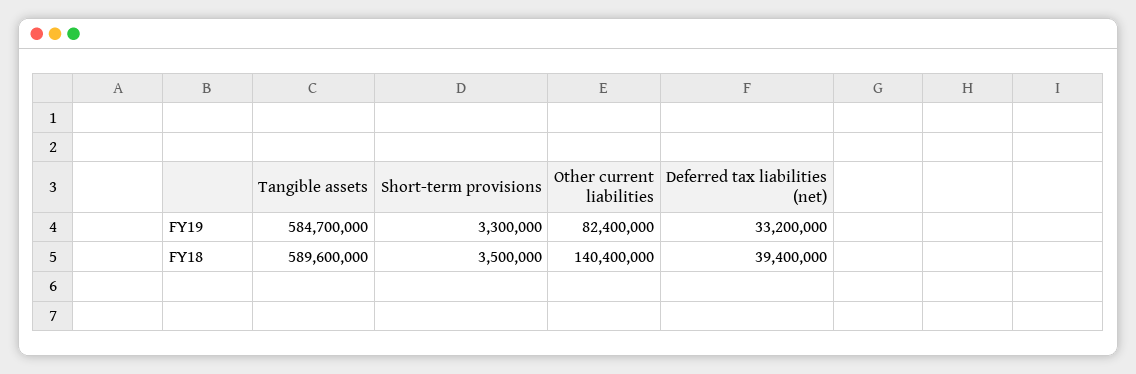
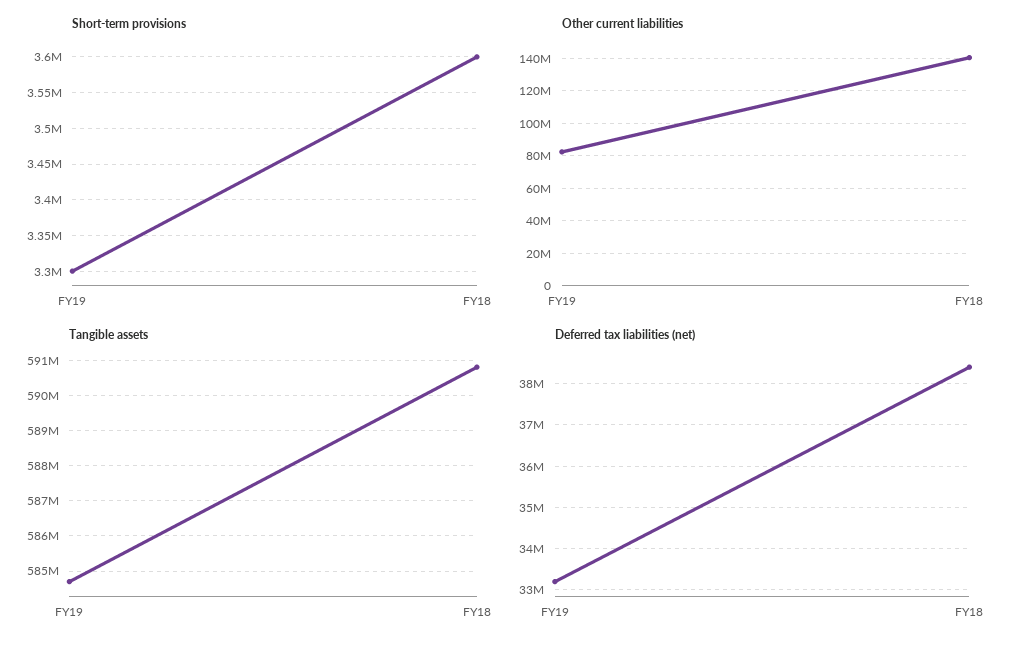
  {
    "Tangible assets": {
      "FY19": 584700000,
-     "FY18": 589600000
+     "FY18": 590800000
    },
    "Short-term provisions": {
      "FY19": 3300000,
-     "FY18": 3500000
+     "FY18": 3600000
    },
    "Other current liabilities": {
      "FY19": 82400000,
      "FY18": 140400000
    },
    "Deferred tax liabilities (net)": {
      "FY19": 33200000,
-     "FY18": 39400000
+     "FY18": 38400000
    }
  }

